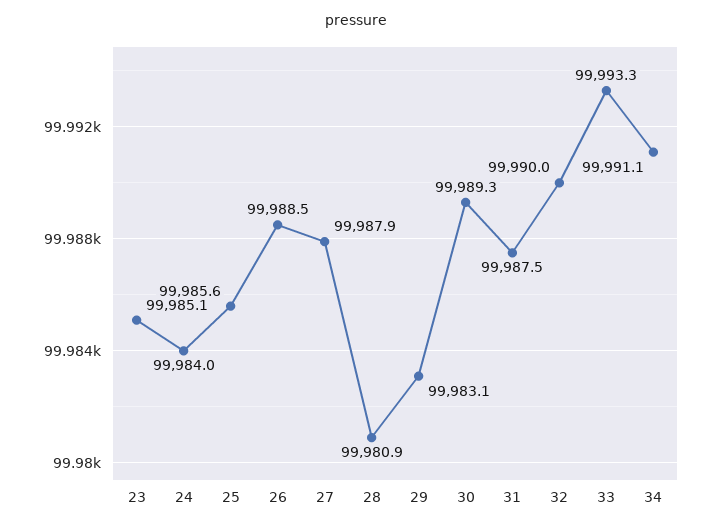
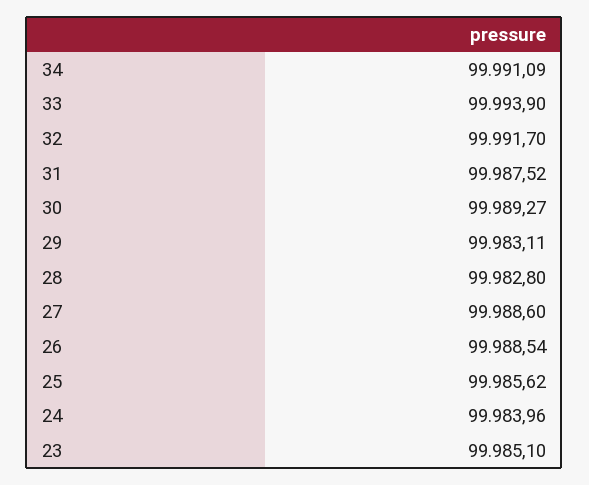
  {
    "23": 99985.1,
    "24": 99983.96,
    "25": 99985.62,
    "26": 99988.54,
-   "27": 99987.9,
+   "27": 99988.6,
-   "28": 99980.9,
+   "28": 99982.8,
    "29": 99983.11,
    "30": 99989.27,
    "31": 99987.52,
-   "32": 99990,
+   "32": 99991.7,
-   "33": 99993.3,
+   "33": 99993.9,
    "34": 99991.09
  }

